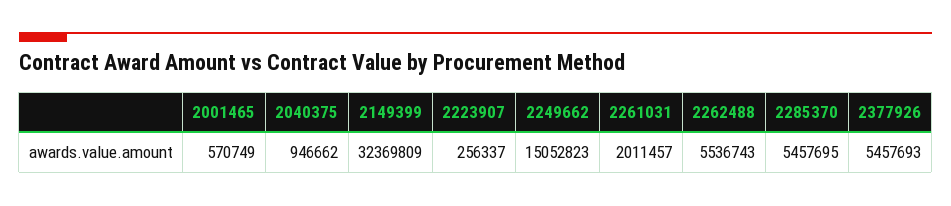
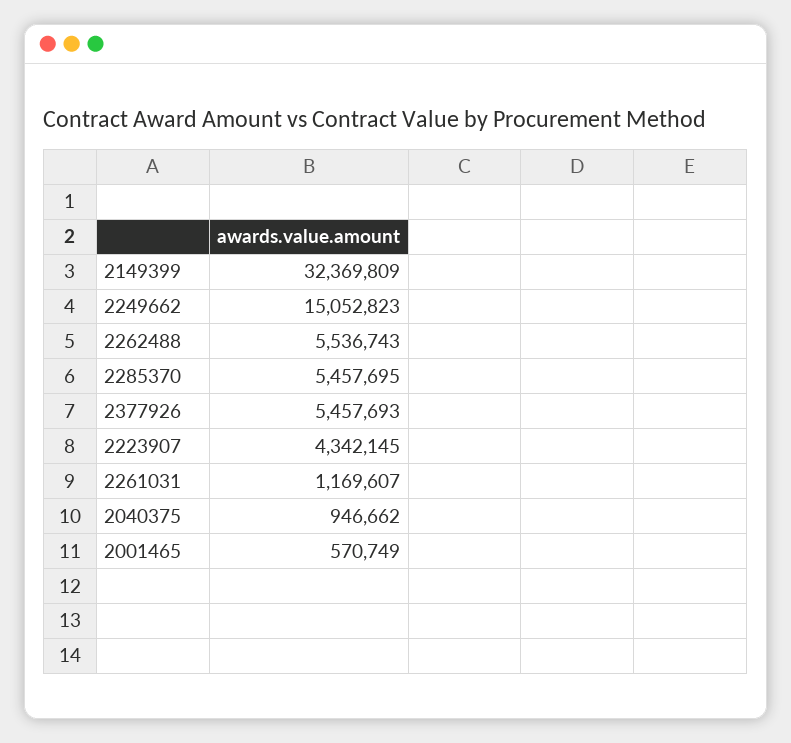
  {
    "2001465": 570749,
    "2040375": 946662,
    "2149399": 32369809,
-   "2223907": 256337,
+   "2223907": 4342145,
    "2249662": 15052823,
-   "2261031": 2011457,
+   "2261031": 1169607,
    "2262488": 5536743,
    "2285370": 5457695,
    "2377926": 5457693
  }

